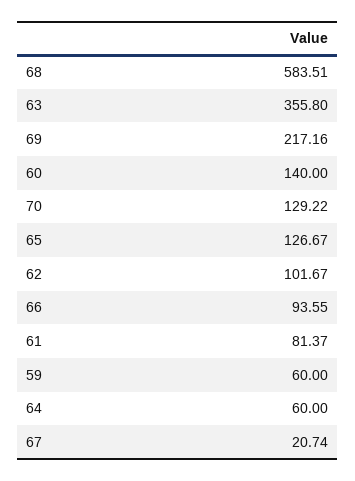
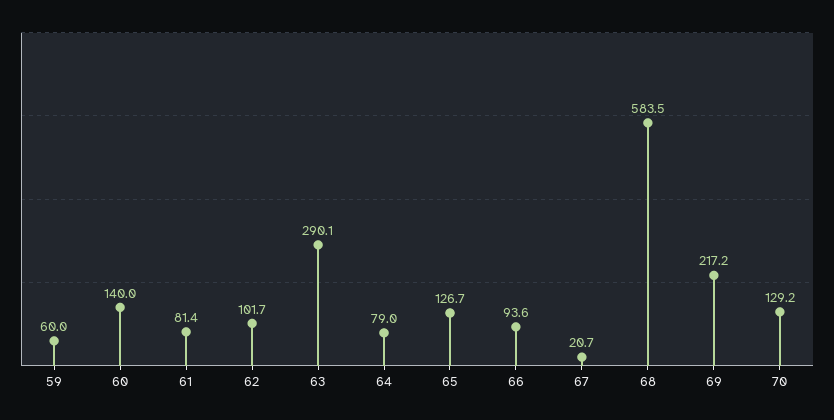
  {
    "68": 583.51,
-   "63": 355.8,
+   "63": 290.1,
    "69": 217.16,
    "60": 140,
    "70": 129.22,
    "65": 126.67,
    "62": 101.67,
    "66": 93.55,
    "61": 81.37,
    "59": 60,
-   "64": 60,
+   "64": 79,
    "67": 20.74
  }

